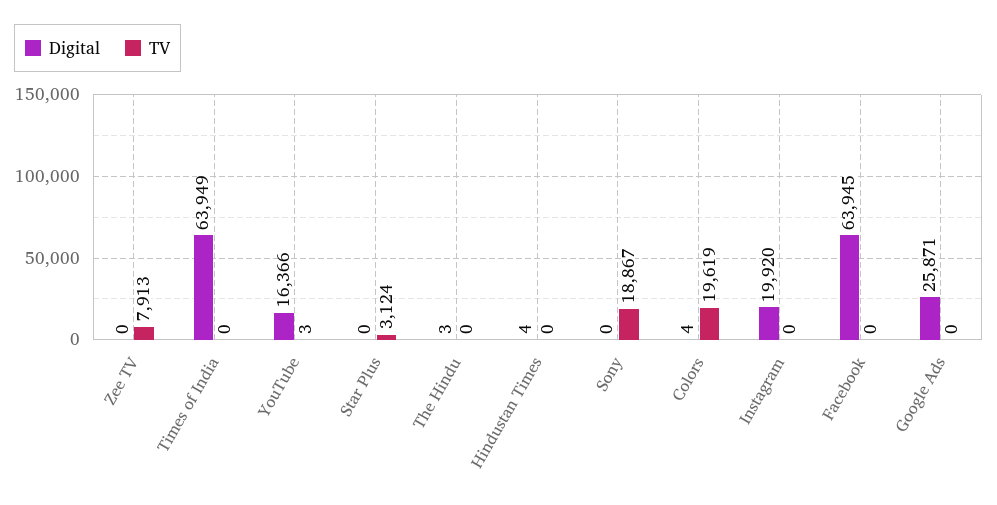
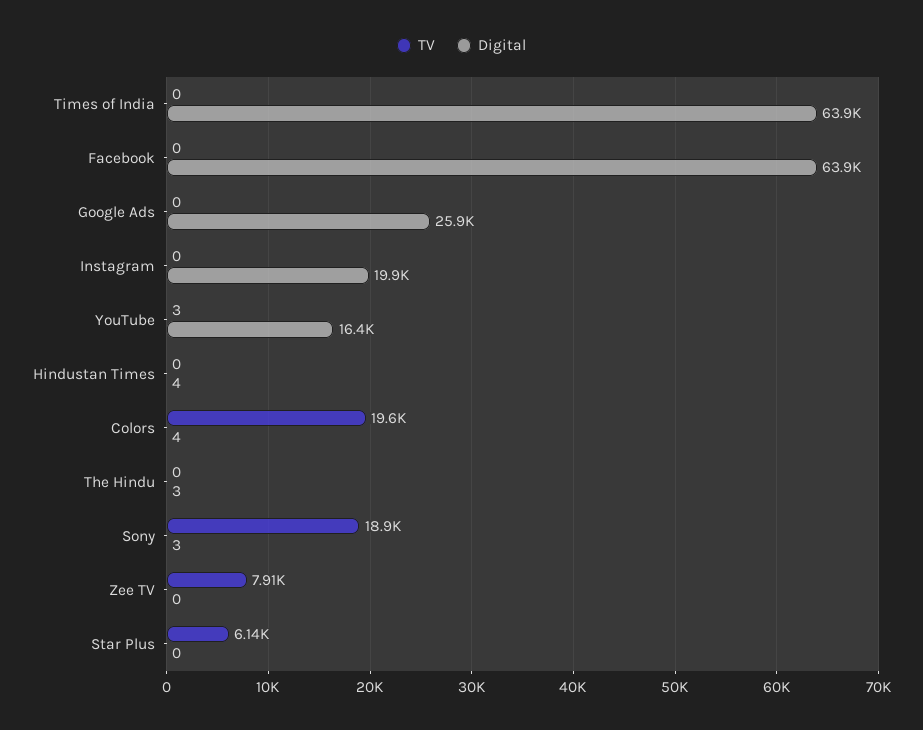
  {
    "Digital": {
      "Zee TV": 0,
      "Times of India": 63949,
      "YouTube": 16366,
      "Star Plus": 0,
      "The Hindu": 3,
      "Hindustan Times": 4,
-     "Sony": 0,
+     "Sony": 3,
      "Colors": 4,
      "Instagram": 19920,
      "Facebook": 63945,
      "Google Ads": 25871
    },
    "TV": {
      "Zee TV": 7913,
      "Times of India": 0,
      "YouTube": 3,
-     "Star Plus": 3124,
+     "Star Plus": 6140,
      "The Hindu": 0,
      "Hindustan Times": 0,
      "Sony": 18867,
      "Colors": 19619,
      "Instagram": 0,
      "Facebook": 0,
      "Google Ads": 0
    }
  }

